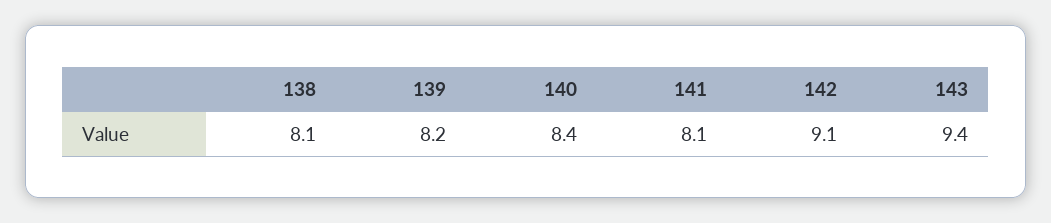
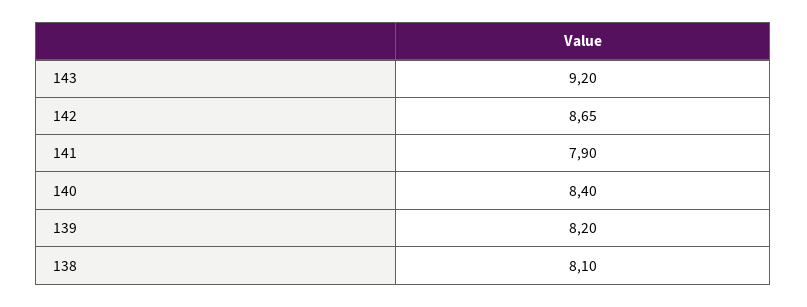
  {
    "138": 8.1,
    "139": 8.2,
    "140": 8.4,
-   "141": 8.1,
+   "141": 7.9,
-   "142": 9.1,
+   "142": 8.65,
-   "143": 9.4
+   "143": 9.2
  }

